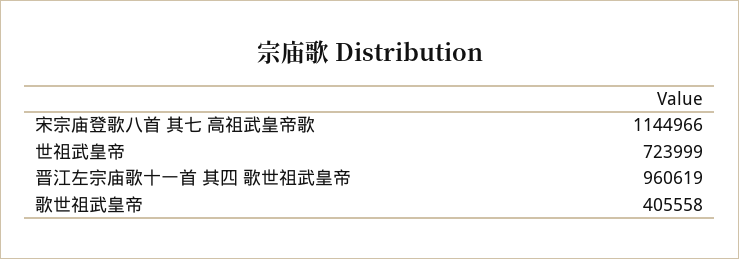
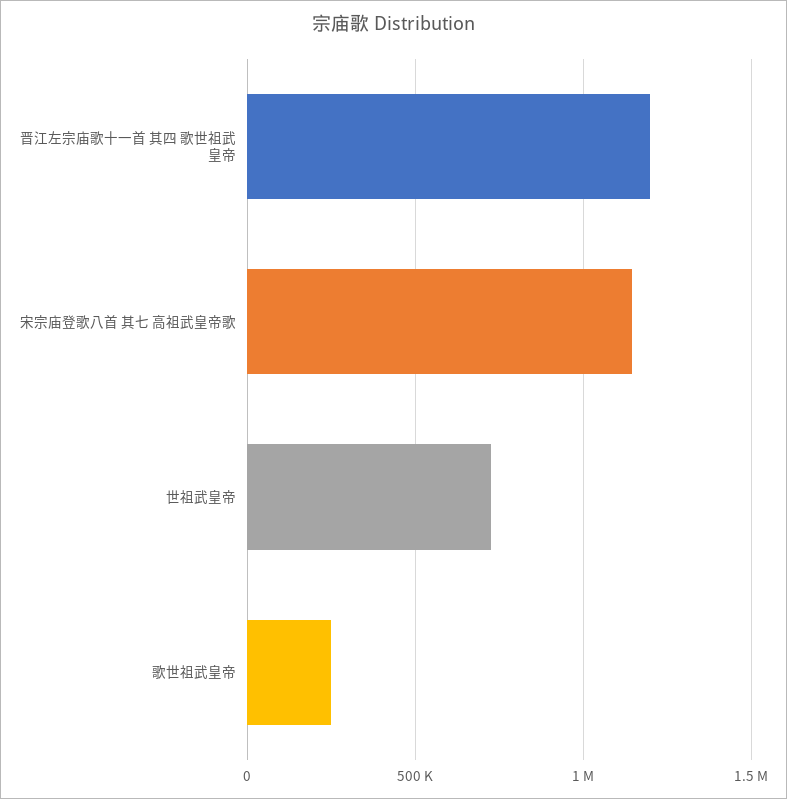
  {
    "宋宗庙登歌八首 其七 高祖武皇帝歌": 1144966,
    "世祖武皇帝": 723999,
-   "晋江左宗庙歌十一首 其四 歌世祖武皇帝": 960619,
+   "晋江左宗庙歌十一首 其四 歌世祖武皇帝": 1200000,
-   "歌世祖武皇帝": 405558
+   "歌世祖武皇帝": 250000
  }

